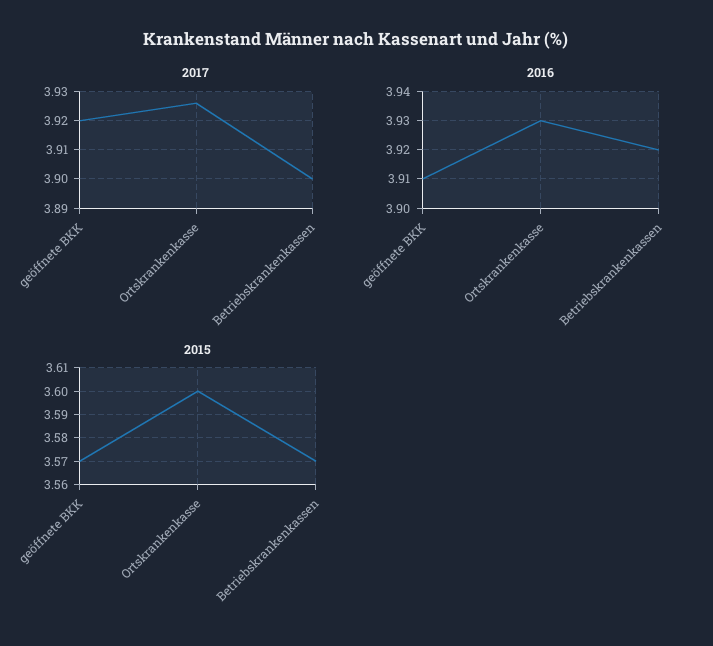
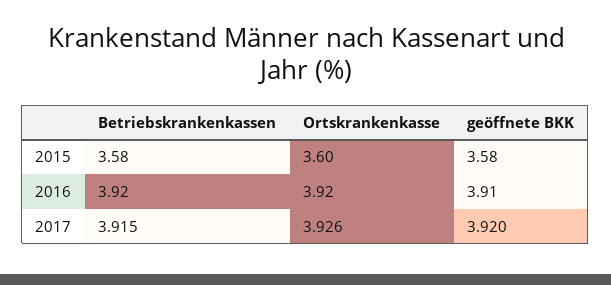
  {
    "2017": {
      "geöffnete BKK": 3.92,
      "Ortskrankenkasse": 3.926,
-     "Betriebskrankenkassen": 3.9
+     "Betriebskrankenkassen": 3.915
    },
    "2016": {
      "geöffnete BKK": 3.91,
-     "Ortskrankenkasse": 3.93,
+     "Ortskrankenkasse": 3.92,
      "Betriebskrankenkassen": 3.92
    },
    "2015": {
-     "geöffnete BKK": 3.57,
+     "geöffnete BKK": 3.58,
      "Ortskrankenkasse": 3.6,
-     "Betriebskrankenkassen": 3.57
+     "Betriebskrankenkassen": 3.58
    }
  }

